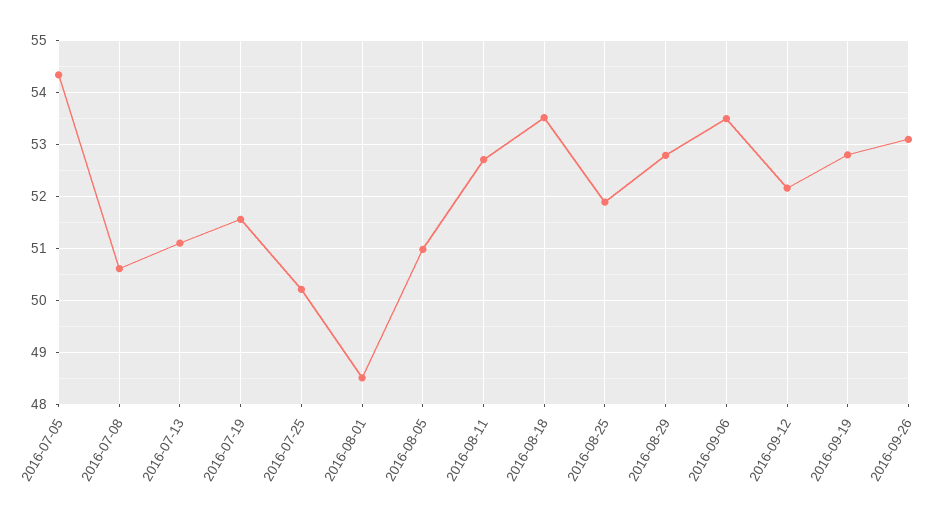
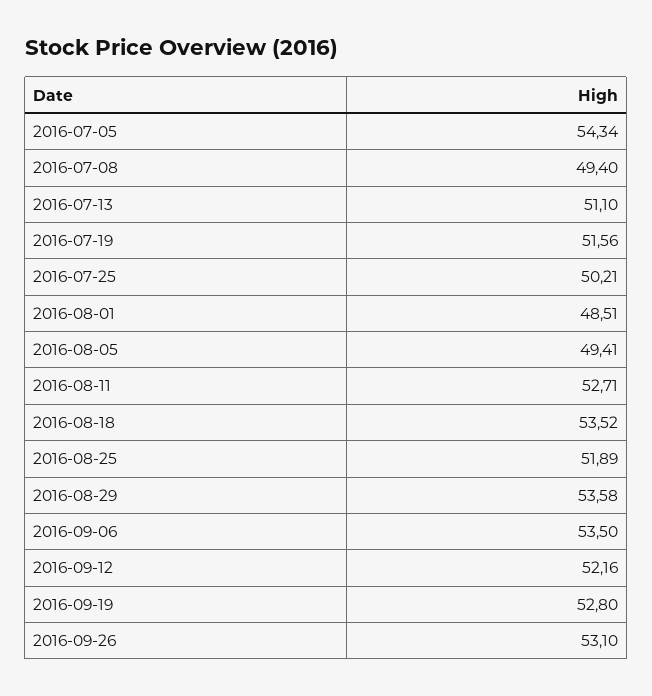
  {
    "2016-07-05": 54.34,
-   "2016-07-08": 50.6,
+   "2016-07-08": 49.4,
    "2016-07-13": 51.1,
    "2016-07-19": 51.56,
    "2016-07-25": 50.21,
    "2016-08-01": 48.51,
-   "2016-08-05": 51,
+   "2016-08-05": 49.41,
    "2016-08-11": 52.71,
    "2016-08-18": 53.52,
    "2016-08-25": 51.89,
-   "2016-08-29": 52.8,
+   "2016-08-29": 53.58,
    "2016-09-06": 53.5,
    "2016-09-12": 52.16,
    "2016-09-19": 52.8,
    "2016-09-26": 53.1
  }

